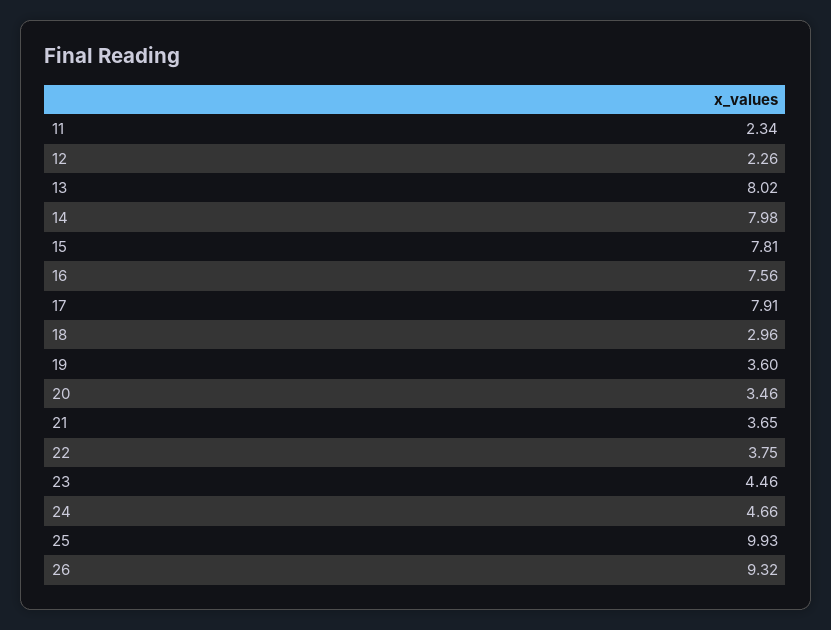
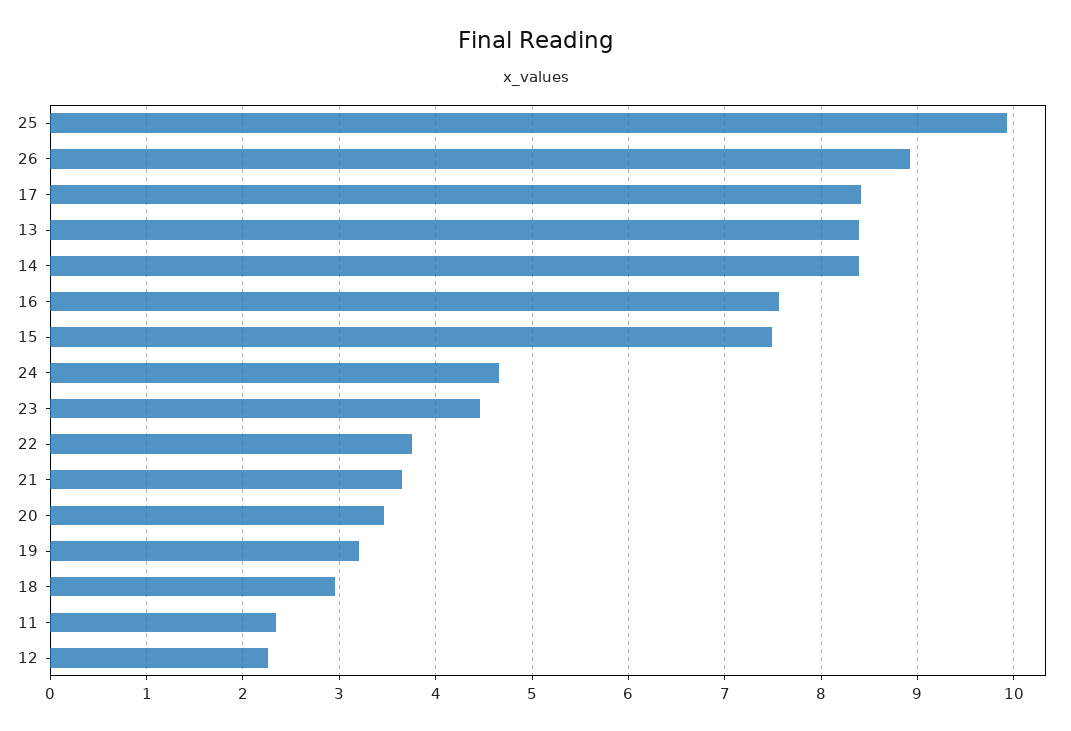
  {
    "11": 2.34,
    "12": 2.26,
-   "13": 8.02,
+   "13": 8.4,
-   "14": 7.98,
+   "14": 8.4,
-   "15": 7.81,
+   "15": 7.5,
    "16": 7.56,
-   "17": 7.91,
+   "17": 8.4,
    "18": 2.96,
-   "19": 3.6,
+   "19": 3.2,
    "20": 3.46,
    "21": 3.65,
    "22": 3.75,
    "23": 4.46,
    "24": 4.66,
    "25": 9.93,
-   "26": 9.32
+   "26": 8.9
  }

